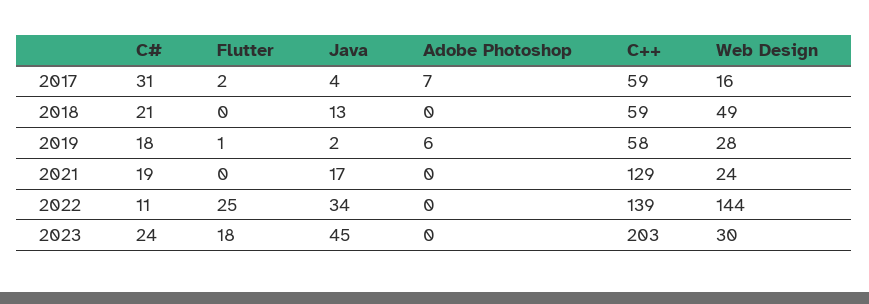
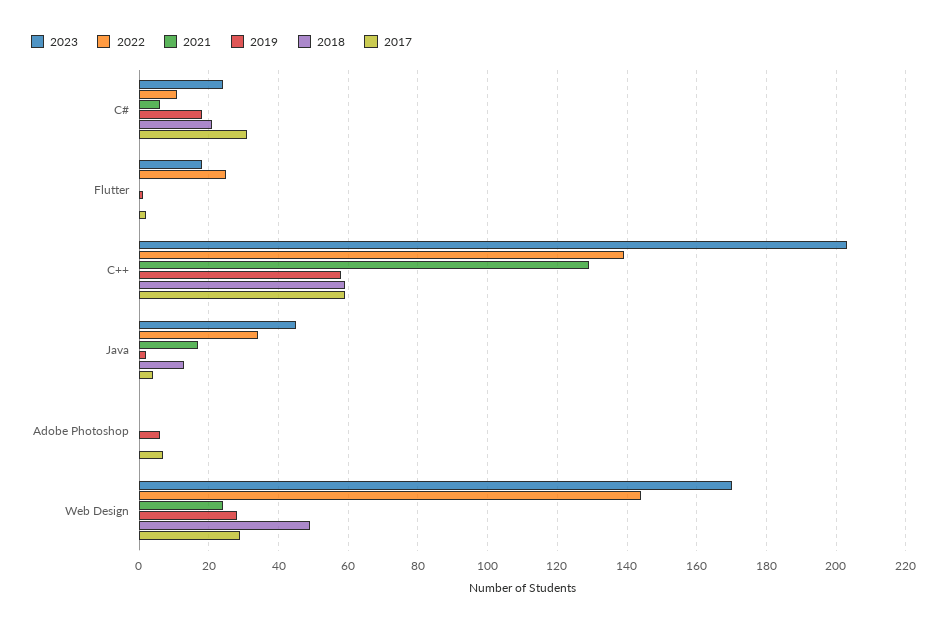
  {
    "2017": {
      "C#": 31,
      "Flutter": 2,
      "Java": 4,
      "Adobe Photoshop": 7,
      "C++": 59,
-     "Web Design": 16
+     "Web Design": 30
    },
    "2018": {
      "C#": 21,
      "Flutter": 0,
      "Java": 13,
      "Adobe Photoshop": 0,
      "C++": 59,
      "Web Design": 49
    },
    "2019": {
      "C#": 18,
      "Flutter": 1,
      "Java": 2,
      "Adobe Photoshop": 6,
      "C++": 58,
      "Web Design": 28
    },
    "2021": {
-     "C#": 19,
+     "C#": 5,
      "Flutter": 0,
      "Java": 17,
      "Adobe Photoshop": 0,
      "C++": 129,
      "Web Design": 24
    },
    "2022": {
      "C#": 11,
      "Flutter": 25,
      "Java": 34,
      "Adobe Photoshop": 0,
      "C++": 139,
      "Web Design": 144
    },
    "2023": {
      "C#": 24,
      "Flutter": 18,
      "Java": 45,
      "Adobe Photoshop": 0,
      "C++": 203,
-     "Web Design": 30
+     "Web Design": 170
    }
  }

